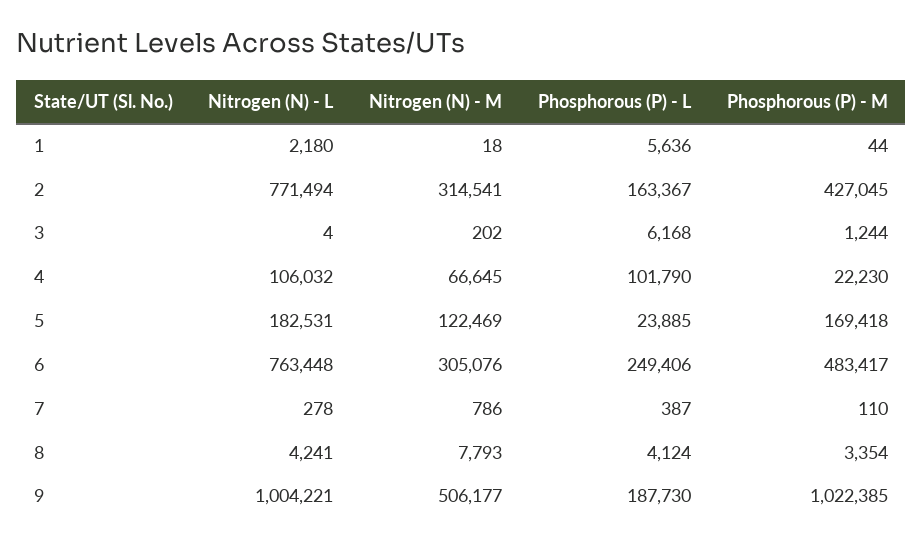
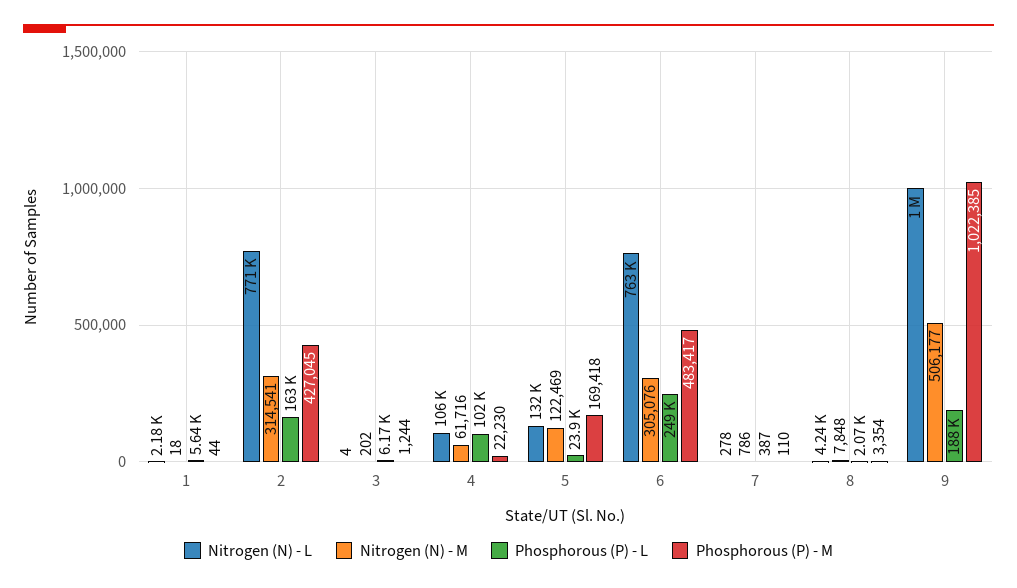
  {
    "Nitrogen (N) - L": {
      "1": 2180,
      "2": 771494,
      "3": 4,
      "4": 106032,
-     "5": 182531,
+     "5": 132000,
      "6": 763448,
      "7": 278,
      "8": 4241,
      "9": 1004221
    },
    "Nitrogen (N) - M": {
      "1": 18,
      "2": 314541,
      "3": 202,
-     "4": 66645,
+     "4": 61716,
      "5": 122469,
      "6": 305076,
      "7": 786,
-     "8": 7793,
+     "8": 7848,
      "9": 506177
    },
    "Phosphorous (P) - L": {
      "1": 5636,
      "2": 163367,
      "3": 6168,
      "4": 101790,
      "5": 23885,
      "6": 249406,
      "7": 387,
-     "8": 4124,
+     "8": 2070,
      "9": 187730
    },
    "Phosphorous (P) - M": {
      "1": 44,
      "2": 427045,
      "3": 1244,
      "4": 22230,
      "5": 169418,
      "6": 483417,
      "7": 110,
      "8": 3354,
      "9": 1022385
    }
  }

